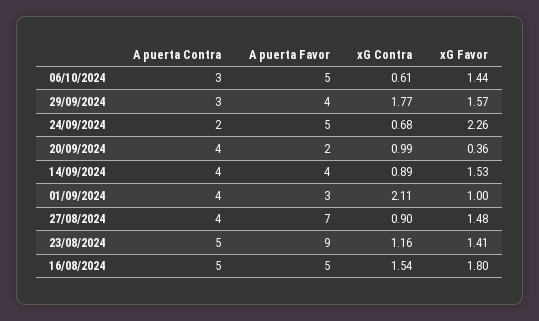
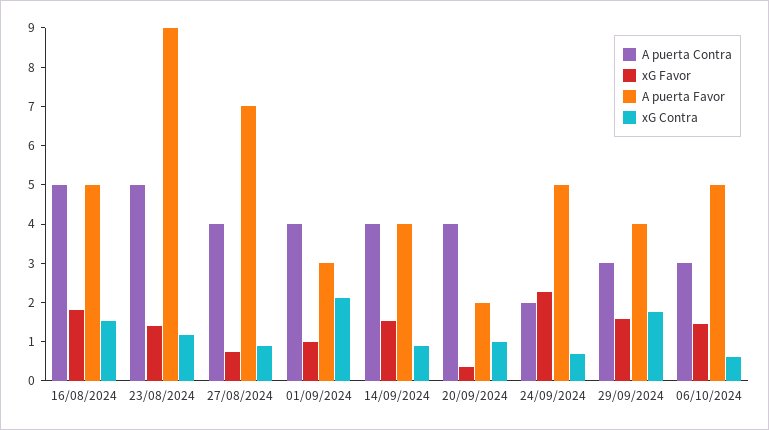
  {
    "A puerta Contra": {
      "06/10/2024": 3,
      "29/09/2024": 3,
      "24/09/2024": 2,
      "20/09/2024": 4,
      "14/09/2024": 4,
      "01/09/2024": 4,
      "27/08/2024": 4,
      "23/08/2024": 5,
      "16/08/2024": 5
    },
    "A puerta Favor": {
      "06/10/2024": 5,
      "29/09/2024": 4,
      "24/09/2024": 5,
      "20/09/2024": 2,
      "14/09/2024": 4,
      "01/09/2024": 3,
      "27/08/2024": 7,
      "23/08/2024": 9,
      "16/08/2024": 5
    },
    "xG Contra": {
      "06/10/2024": 0.61,
      "29/09/2024": 1.77,
      "24/09/2024": 0.68,
      "20/09/2024": 0.99,
      "14/09/2024": 0.89,
      "01/09/2024": 2.11,
      "27/08/2024": 0.9,
      "23/08/2024": 1.16,
      "16/08/2024": 1.54
    },
    "xG Favor": {
      "06/10/2024": 1.44,
      "29/09/2024": 1.57,
      "24/09/2024": 2.26,
      "20/09/2024": 0.36,
      "14/09/2024": 1.53,
      "01/09/2024": 1,
-     "27/08/2024": 1.48,
+     "27/08/2024": 0.75,
      "23/08/2024": 1.41,
      "16/08/2024": 1.8
    }
  }

